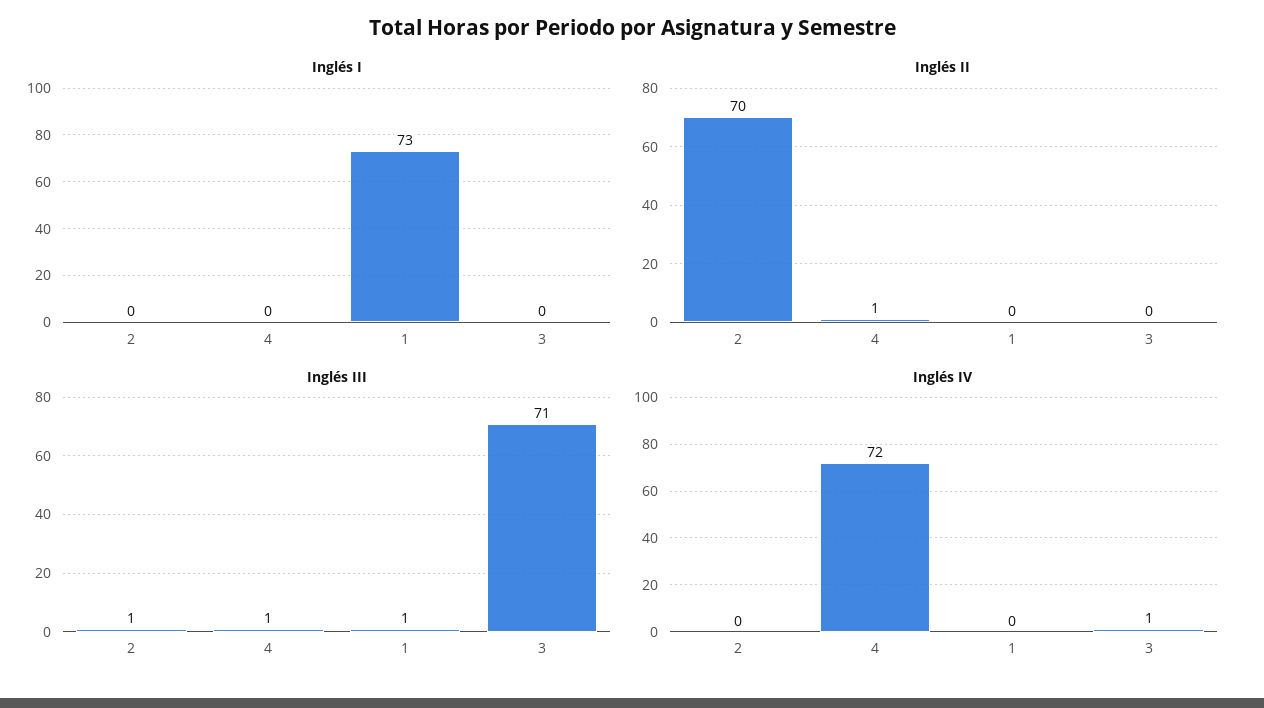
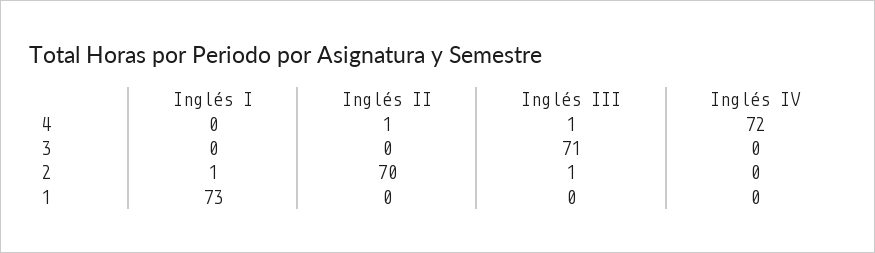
  {
    "Inglés I": {
-     "2": 0,
+     "2": 1,
      "4": 0,
      "1": 73,
      "3": 0
    },
    "Inglés II": {
      "2": 70,
      "4": 1,
      "1": 0,
      "3": 0
    },
    "Inglés III": {
      "2": 1,
      "4": 1,
-     "1": 1,
+     "1": 0,
      "3": 71
    },
    "Inglés IV": {
      "2": 0,
      "4": 72,
      "1": 0,
-     "3": 1
+     "3": 0
    }
  }

